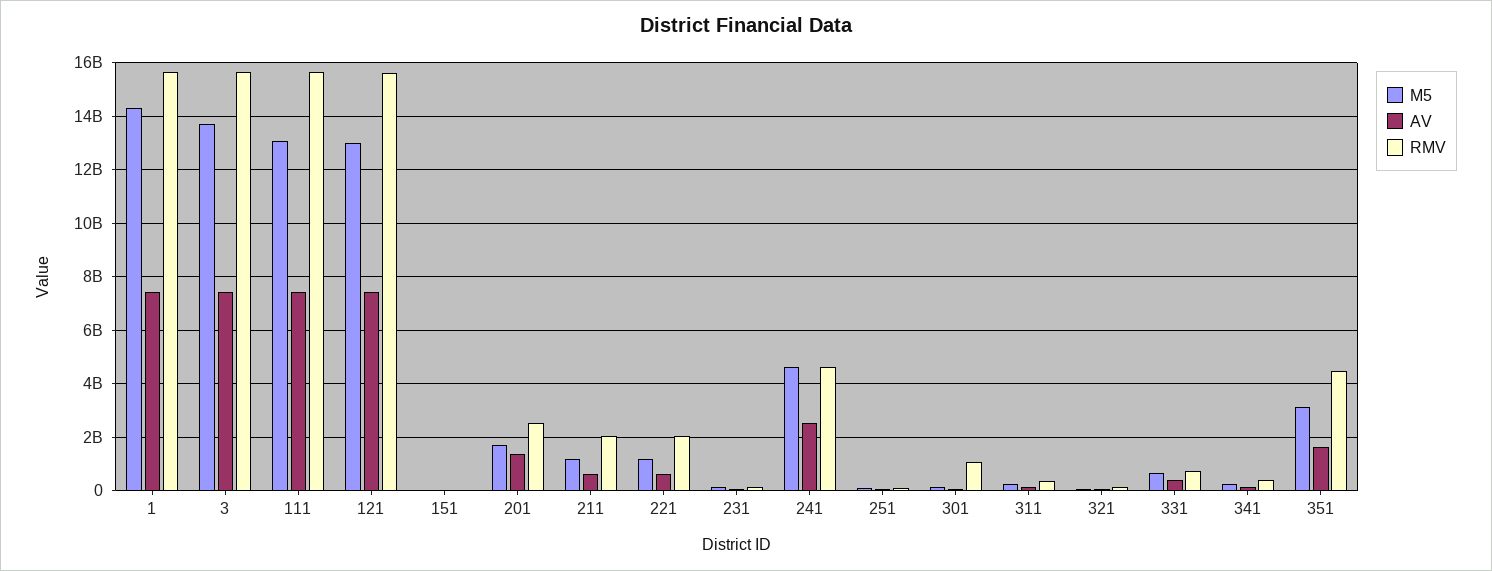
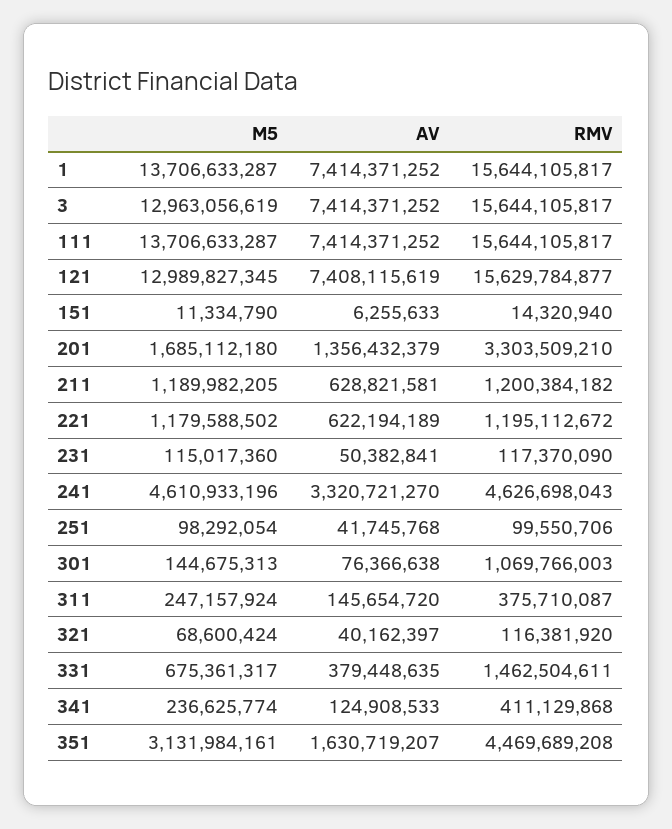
  {
    "M5": {
-     "1": 14250000000,
+     "1": 13706633287,
-     "3": 13750000000,
+     "3": 12963056619,
-     "111": 13000000000,
+     "111": 13706633287,
      "121": 12989827345,
      "151": 11334790,
      "201": 1685112180,
      "211": 1189982205,
      "221": 1179588502,
      "231": 115017360,
      "241": 4610933196,
      "251": 98292054,
      "301": 144675313,
      "311": 247157924,
      "321": 68600424,
      "331": 675361317,
      "341": 236625774,
      "351": 3131984161
    },
    "AV": {
      "1": 7414371252,
      "3": 7414371252,
      "111": 7414371252,
      "121": 7408115619,
      "151": 6255633,
      "201": 1356432379,
      "211": 628821581,
      "221": 622194189,
      "231": 50382841,
-     "241": 2500000000,
+     "241": 3320721270,
      "251": 41745768,
      "301": 76366638,
      "311": 145654720,
      "321": 40162397,
      "331": 379448635,
      "341": 124908533,
      "351": 1630719207
    },
    "RMV": {
      "1": 15644105817,
      "3": 15644105817,
      "111": 15644105817,
      "121": 15629784877,
      "151": 14320940,
-     "201": 2500000000,
+     "201": 3303509210,
-     "211": 2000000000,
+     "211": 1200384182,
-     "221": 2000000000,
+     "221": 1195112672,
      "231": 117370090,
      "241": 4626698043,
      "251": 99550706,
      "301": 1069766003,
      "311": 375710087,
      "321": 116381920,
-     "331": 750000000,
+     "331": 1462504611,
      "341": 411129868,
      "351": 4469689208
    }
  }

